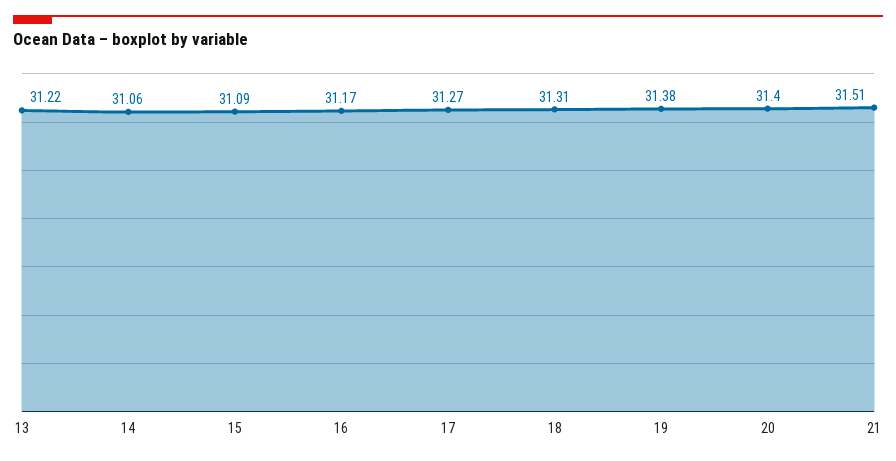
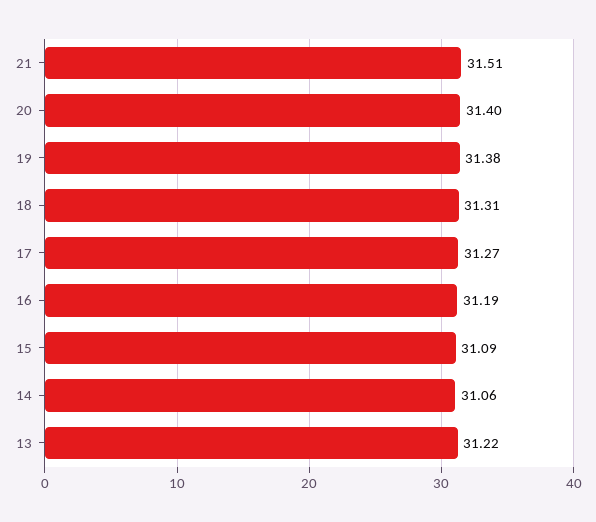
  {
    "13": 31.22,
    "14": 31.06,
    "15": 31.09,
-   "16": 31.17,
+   "16": 31.19,
    "17": 31.27,
    "18": 31.31,
    "19": 31.38,
    "20": 31.4,
    "21": 31.51
  }

